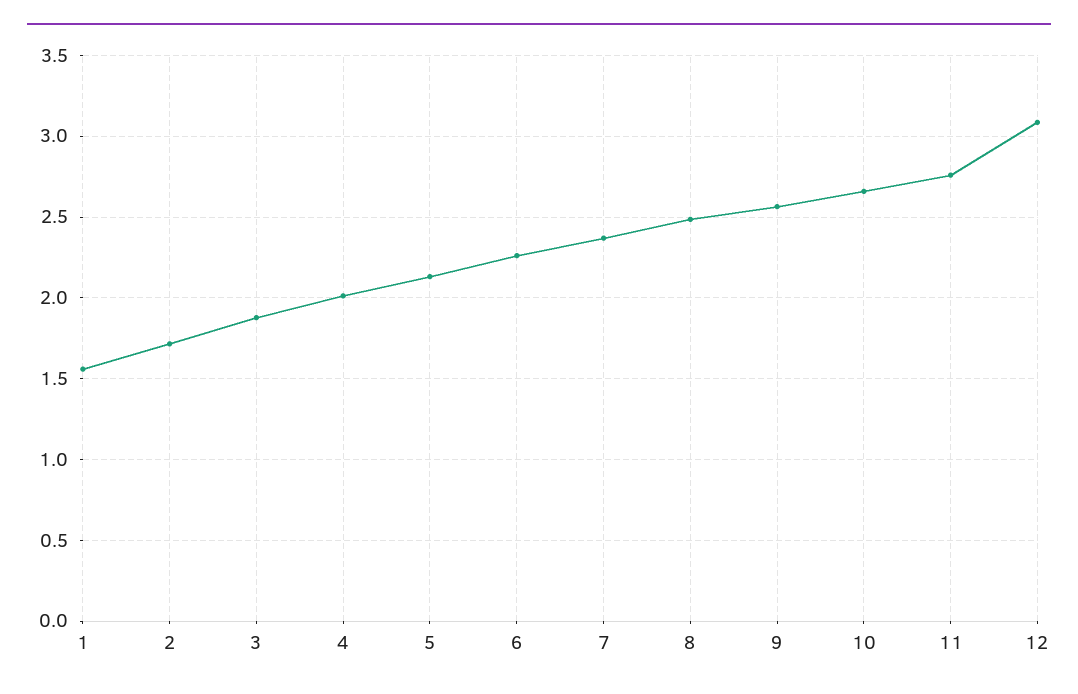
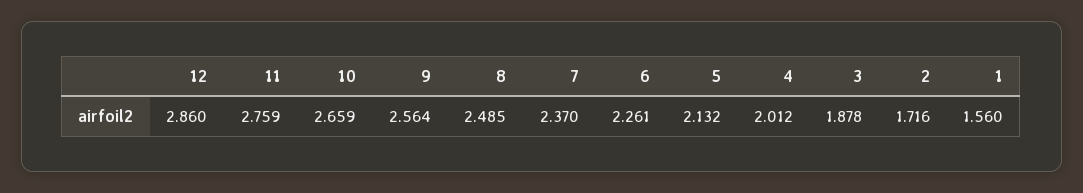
  {
    "1": 1.56,
    "2": 1.716,
    "3": 1.878,
    "4": 2.012,
    "5": 2.132,
    "6": 2.261,
    "7": 2.37,
    "8": 2.485,
    "9": 2.564,
    "10": 2.659,
    "11": 2.759,
-   "12": 3.1
+   "12": 2.86
  }

